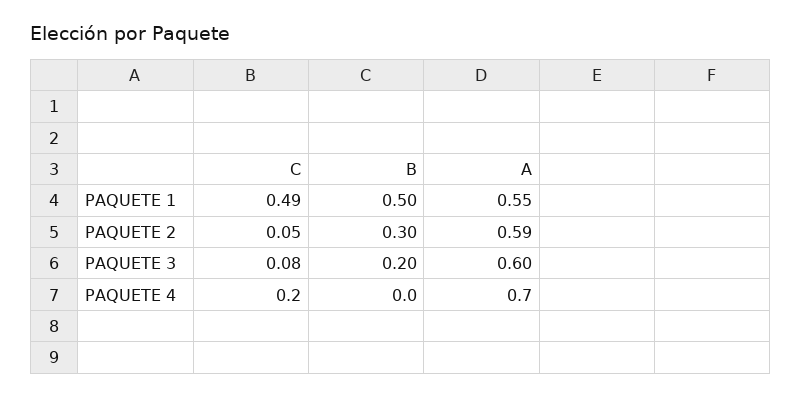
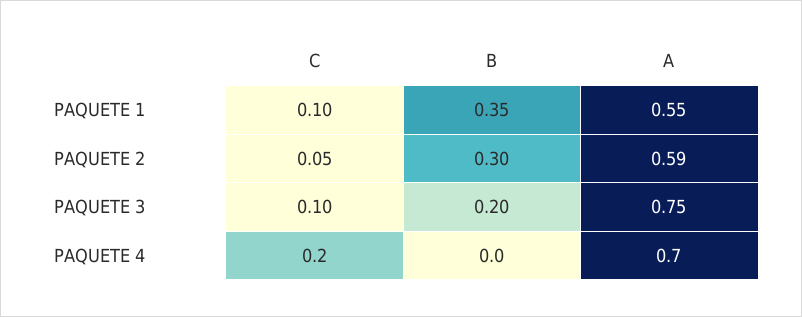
  {
    "C": {
-     "PAQUETE 1": 0.49,
+     "PAQUETE 1": 0.1,
      "PAQUETE 2": 0.05,
-     "PAQUETE 3": 0.08,
+     "PAQUETE 3": 0.1,
      "PAQUETE 4": 0.2
    },
    "B": {
-     "PAQUETE 1": 0.5,
+     "PAQUETE 1": 0.35,
      "PAQUETE 2": 0.3,
      "PAQUETE 3": 0.2,
      "PAQUETE 4": 0
    },
    "A": {
      "PAQUETE 1": 0.55,
      "PAQUETE 2": 0.59,
-     "PAQUETE 3": 0.6,
+     "PAQUETE 3": 0.75,
      "PAQUETE 4": 0.7
    }
  }

